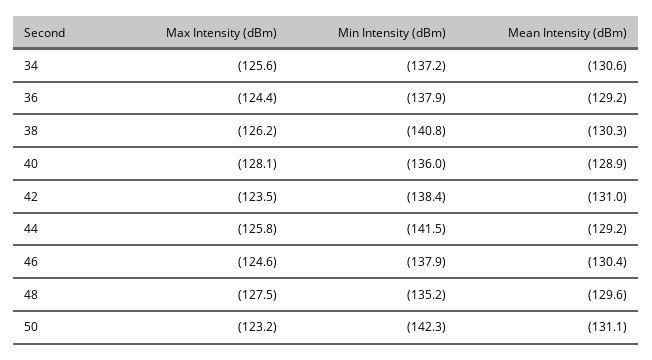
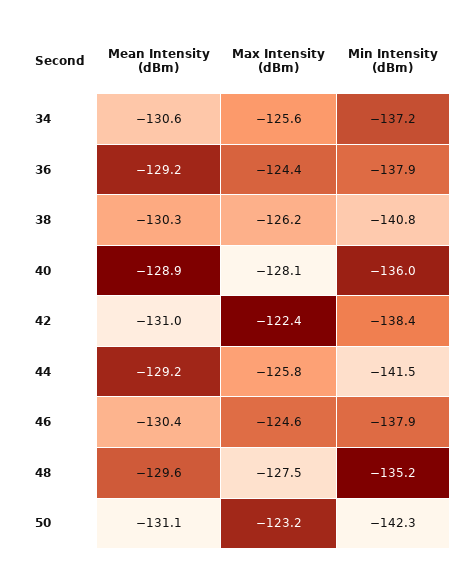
  {
    "Max Intensity (dBm)": {
      "34": -125.6,
      "36": -124.4,
      "38": -126.2,
      "40": -128.1,
-     "42": -123.5,
+     "42": -122.4,
      "44": -125.8,
      "46": -124.6,
      "48": -127.5,
      "50": -123.2
    },
    "Min Intensity (dBm)": {
      "34": -137.2,
      "36": -137.9,
      "38": -140.8,
      "40": -136,
      "42": -138.4,
      "44": -141.5,
      "46": -137.9,
      "48": -135.2,
      "50": -142.3
    },
    "Mean Intensity (dBm)": {
      "34": -130.6,
      "36": -129.2,
      "38": -130.3,
      "40": -128.9,
      "42": -131,
      "44": -129.2,
      "46": -130.4,
      "48": -129.6,
      "50": -131.1
    }
  }

